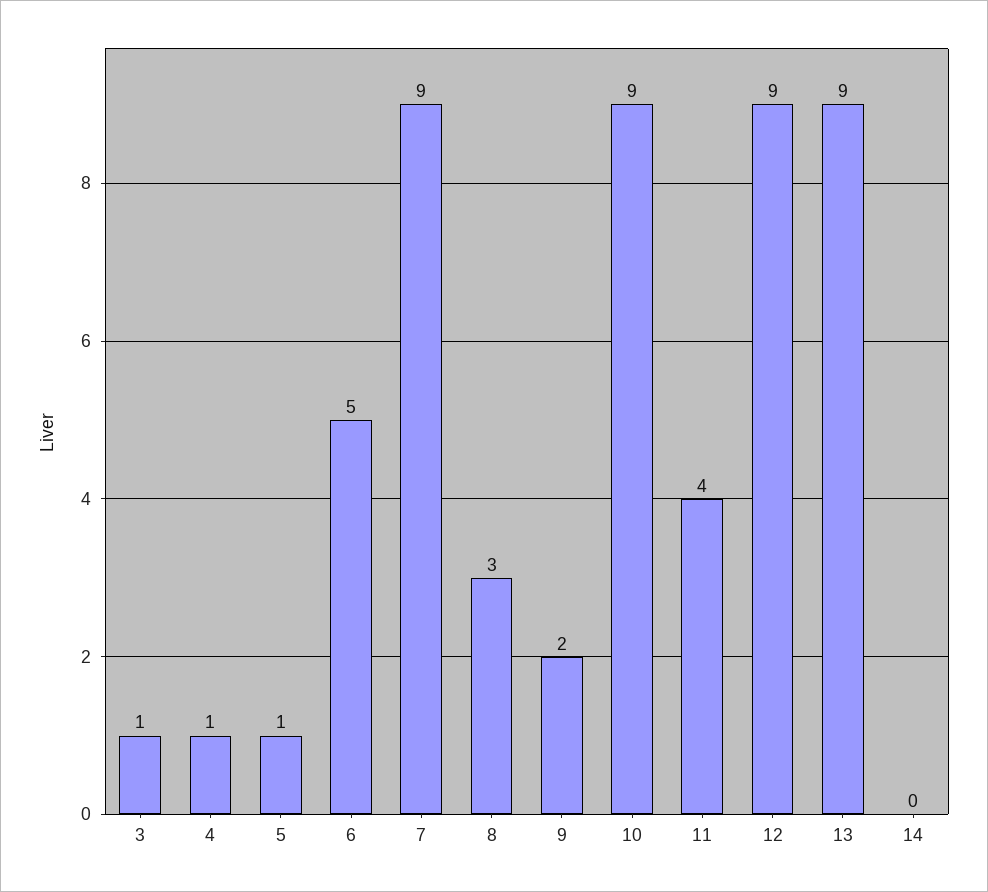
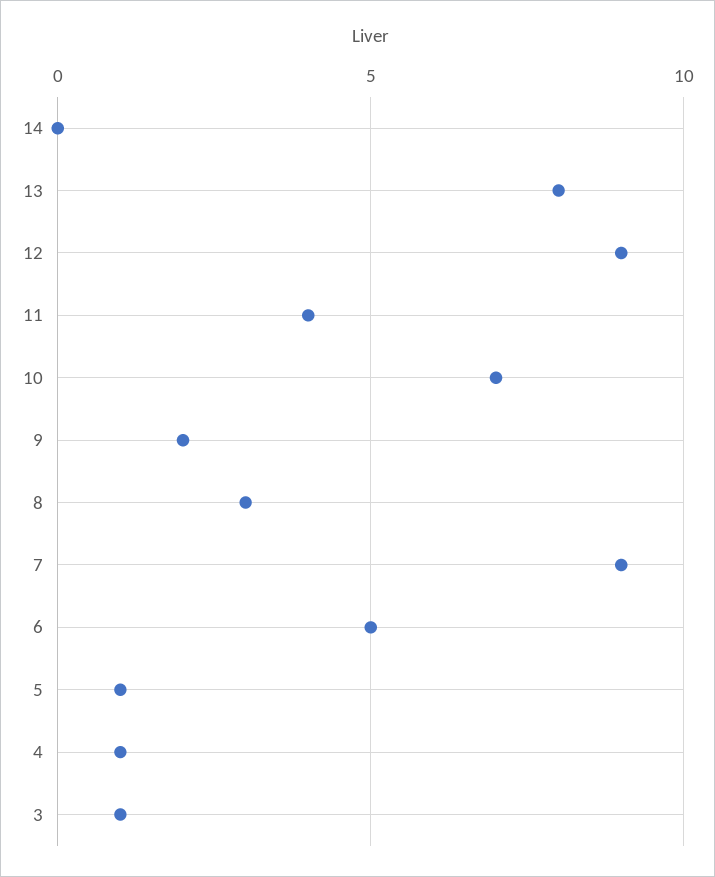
  {
    "3": 1,
    "4": 1,
    "5": 1,
    "6": 5,
    "7": 9,
    "8": 3,
    "9": 2,
-   "10": 9,
+   "10": 7,
    "11": 4,
    "12": 9,
-   "13": 9,
+   "13": 8,
    "14": 0
  }

